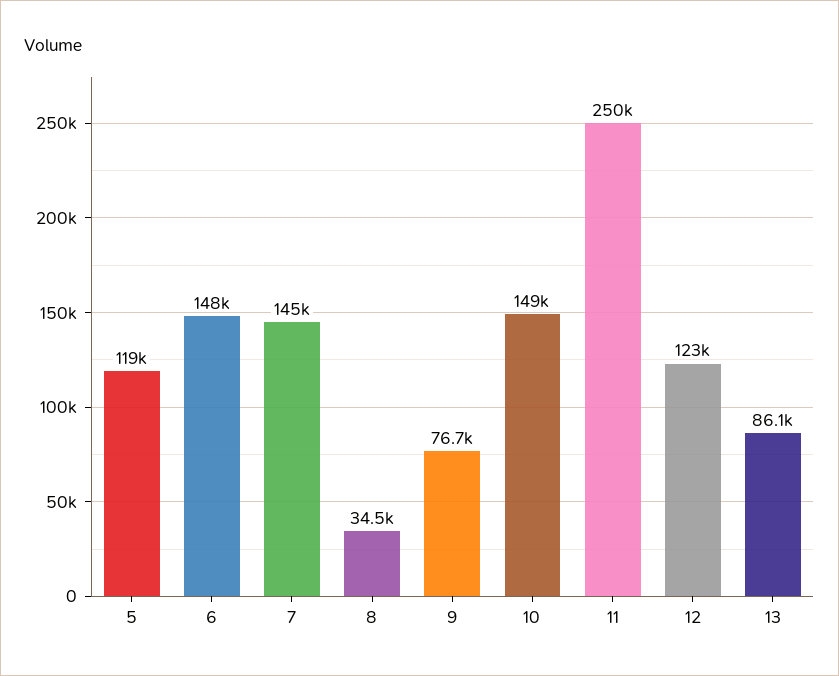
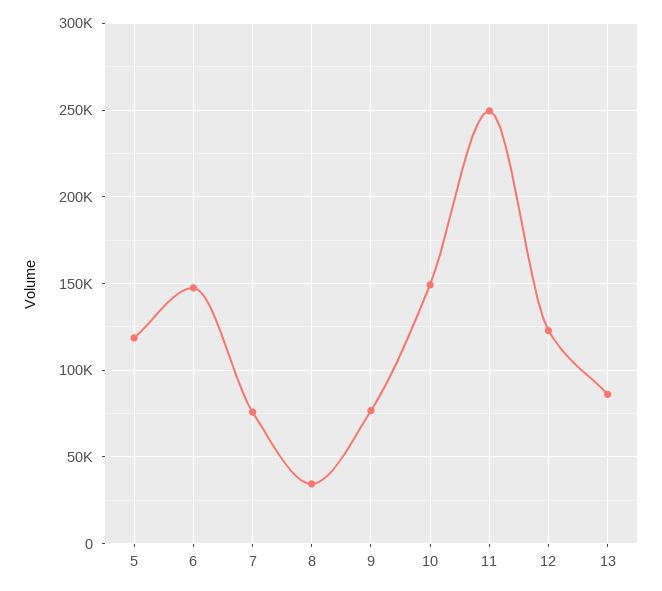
  {
    "5": 119000,
    "6": 148000,
-   "7": 145000,
+   "7": 75000,
    "8": 34500,
    "9": 76700,
    "10": 149000,
    "11": 250000,
    "12": 123000,
    "13": 86100
  }

